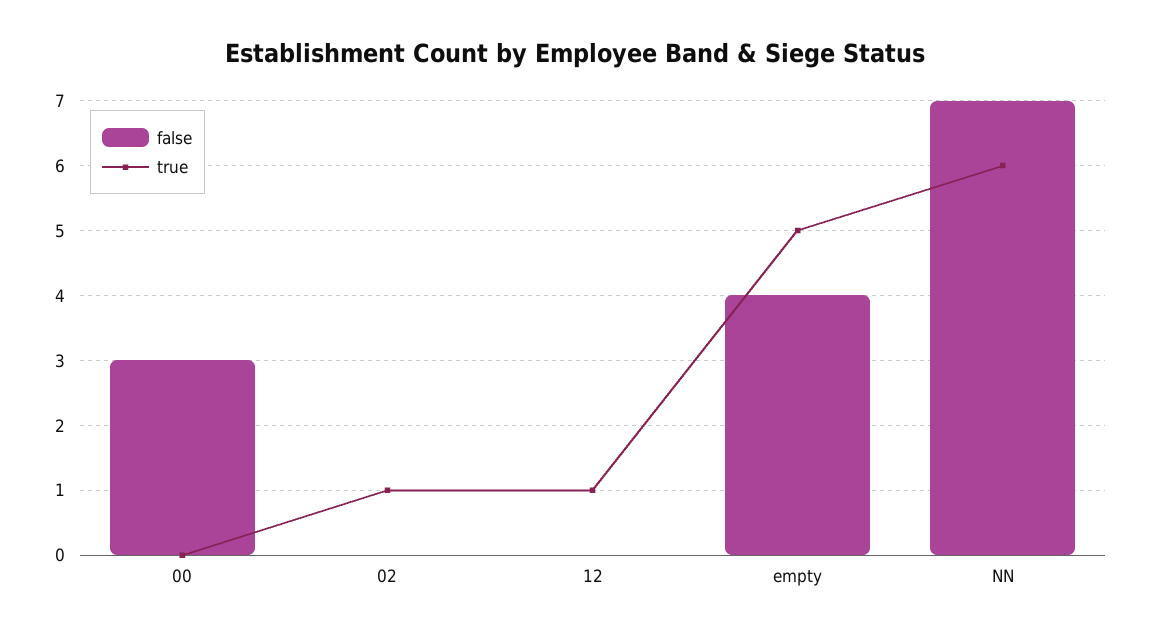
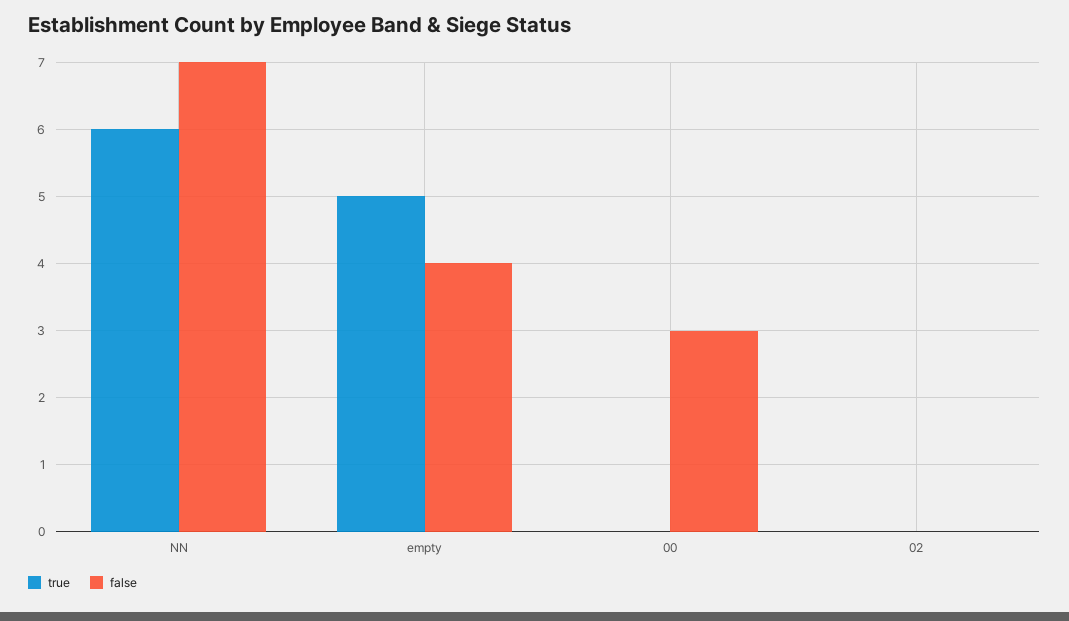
  {
    "false": {
      "00": 3,
      "02": 0,
-     "12": 0,
      "empty": 4,
      "NN": 7
    },
    "true": {
      "00": 0,
-     "02": 1,
+     "02": 0,
-     "12": 1,
      "empty": 5,
      "NN": 6
    }
  }

